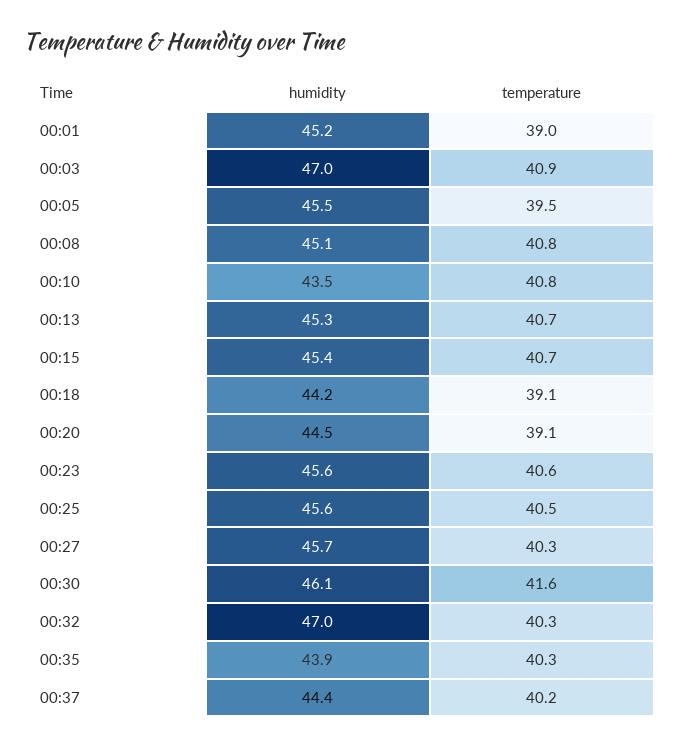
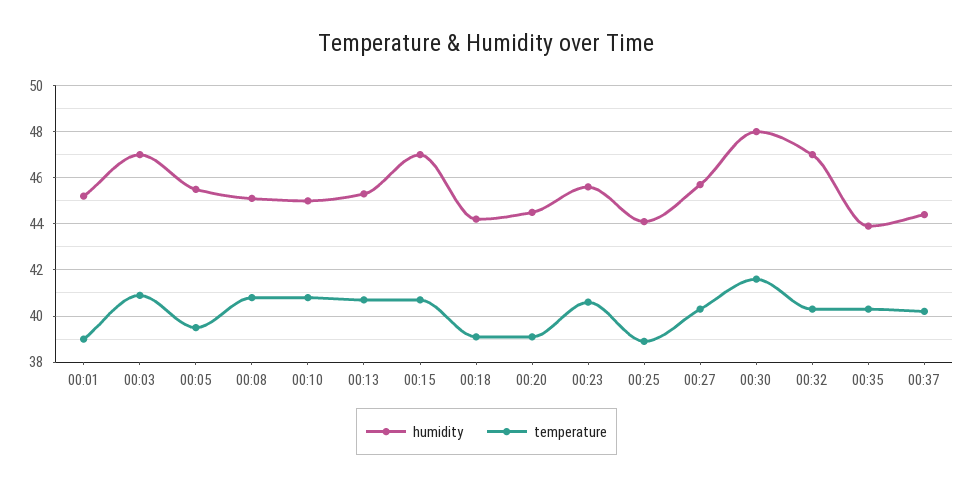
  {
    "humidity": {
      "00:01": 45.2,
      "00:03": 47,
      "00:05": 45.5,
      "00:08": 45.1,
-     "00:10": 43.5,
+     "00:10": 45,
      "00:13": 45.3,
-     "00:15": 45.4,
+     "00:15": 47,
      "00:18": 44.2,
      "00:20": 44.5,
      "00:23": 45.6,
-     "00:25": 45.6,
+     "00:25": 44,
      "00:27": 45.7,
-     "00:30": 46.1,
+     "00:30": 48,
      "00:32": 47,
      "00:35": 43.9,
      "00:37": 44.4
    },
    "temperature": {
      "00:01": 39,
      "00:03": 40.9,
      "00:05": 39.5,
      "00:08": 40.8,
      "00:10": 40.8,
      "00:13": 40.7,
      "00:15": 40.7,
      "00:18": 39.1,
      "00:20": 39.1,
      "00:23": 40.6,
-     "00:25": 40.5,
+     "00:25": 39,
      "00:27": 40.3,
      "00:30": 41.6,
      "00:32": 40.3,
      "00:35": 40.3,
      "00:37": 40.2
    }
  }

